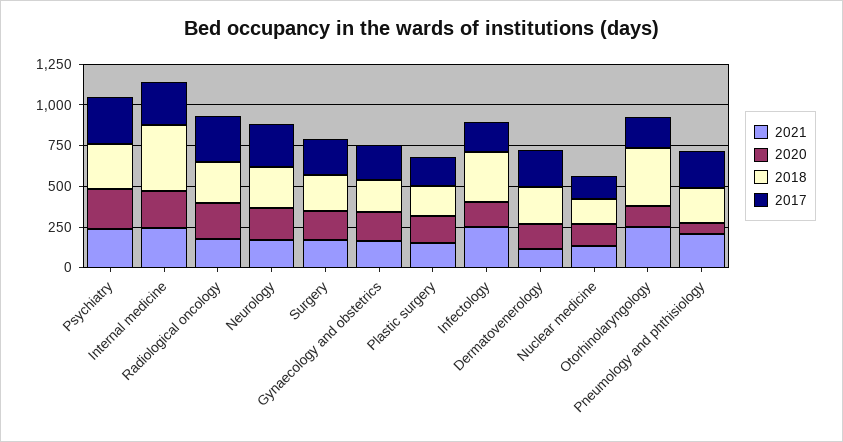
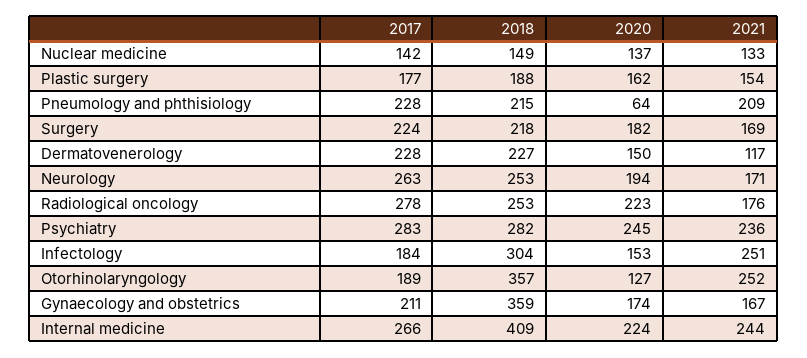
  {
    "2021": {
      "Psychiatry": 236,
      "Internal medicine": 244,
      "Radiological oncology": 176,
      "Neurology": 171,
      "Surgery": 169,
      "Gynaecology and obstetrics": 167,
      "Plastic surgery": 154,
      "Infectology": 251,
      "Dermatovenerology": 117,
      "Nuclear medicine": 133,
      "Otorhinolaryngology": 252,
      "Pneumology and phthisiology": 209
    },
    "2020": {
      "Psychiatry": 245,
      "Internal medicine": 224,
      "Radiological oncology": 223,
      "Neurology": 194,
      "Surgery": 182,
      "Gynaecology and obstetrics": 174,
      "Plastic surgery": 162,
      "Infectology": 153,
      "Dermatovenerology": 150,
      "Nuclear medicine": 137,
      "Otorhinolaryngology": 127,
      "Pneumology and phthisiology": 64
    },
    "2018": {
      "Psychiatry": 282,
      "Internal medicine": 409,
      "Radiological oncology": 253,
      "Neurology": 253,
      "Surgery": 218,
-     "Gynaecology and obstetrics": 200,
+     "Gynaecology and obstetrics": 359,
      "Plastic surgery": 188,
      "Infectology": 304,
      "Dermatovenerology": 227,
      "Nuclear medicine": 149,
      "Otorhinolaryngology": 357,
      "Pneumology and phthisiology": 215
    },
    "2017": {
      "Psychiatry": 283,
      "Internal medicine": 266,
      "Radiological oncology": 278,
      "Neurology": 263,
      "Surgery": 224,
      "Gynaecology and obstetrics": 211,
      "Plastic surgery": 177,
      "Infectology": 184,
      "Dermatovenerology": 228,
      "Nuclear medicine": 142,
      "Otorhinolaryngology": 189,
      "Pneumology and phthisiology": 228
    }
  }

